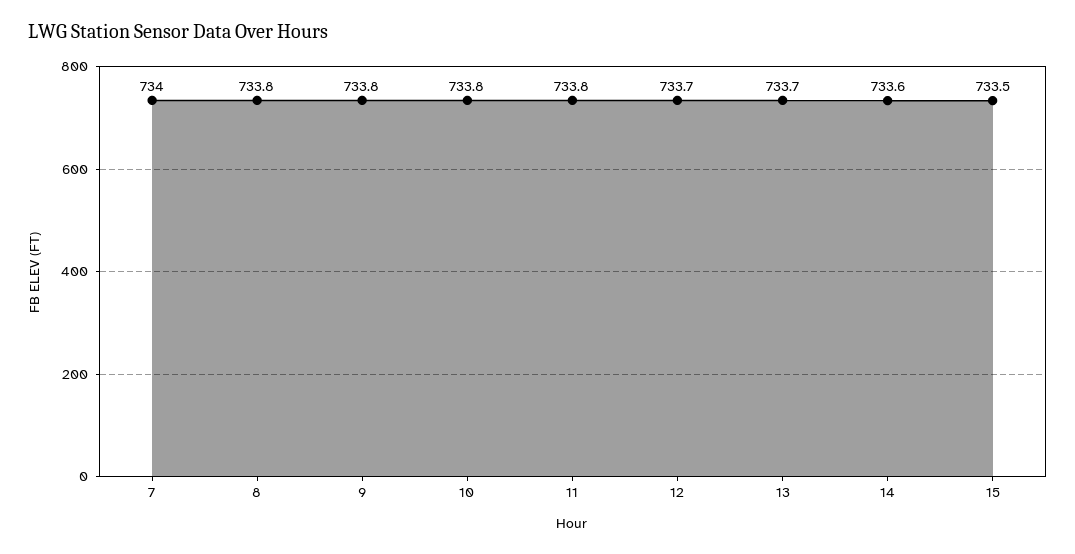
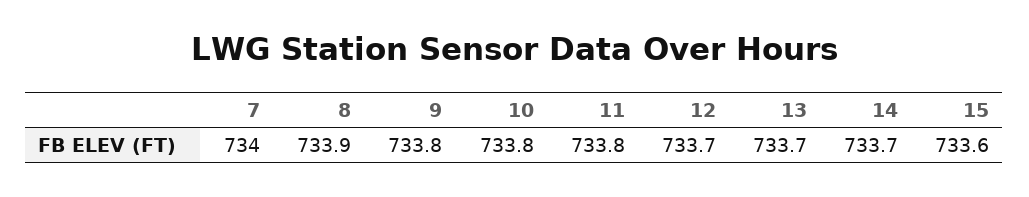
  {
    "7": 734,
-   "8": 733.8,
+   "8": 733.9,
    "9": 733.8,
    "10": 733.8,
    "11": 733.8,
    "12": 733.7,
    "13": 733.7,
-   "14": 733.6,
+   "14": 733.7,
-   "15": 733.5
+   "15": 733.6
  }

